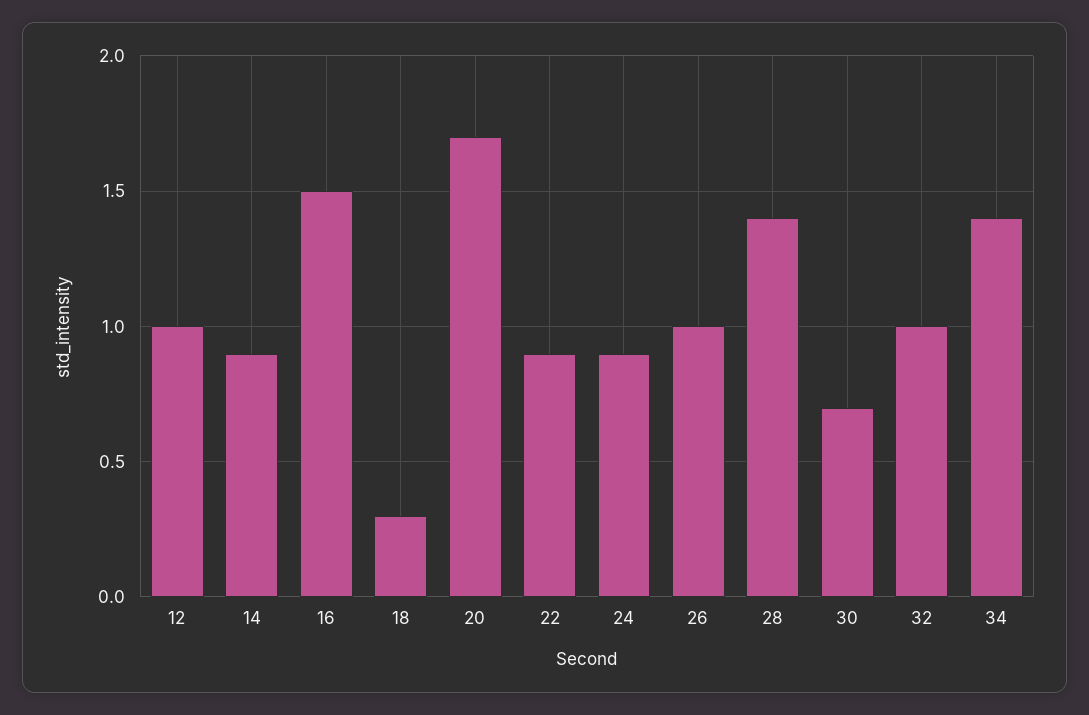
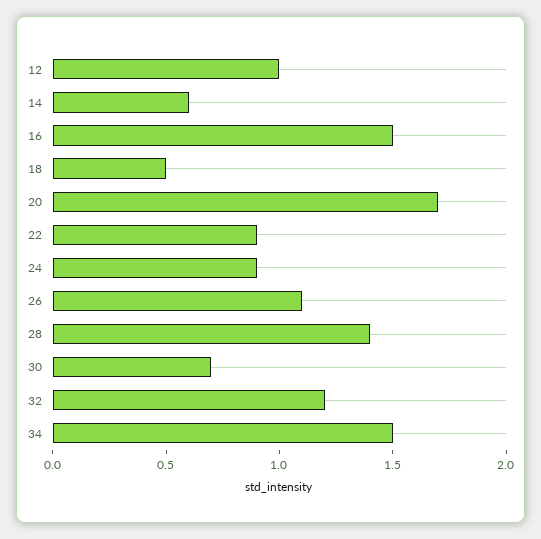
  {
    "12": 1,
-   "14": 0.9,
+   "14": 0.6,
    "16": 1.5,
-   "18": 0.3,
+   "18": 0.5,
    "20": 1.7,
    "22": 0.9,
    "24": 0.9,
-   "26": 1,
+   "26": 1.1,
    "28": 1.4,
    "30": 0.7,
-   "32": 1,
+   "32": 1.2,
-   "34": 1.4
+   "34": 1.5
  }

